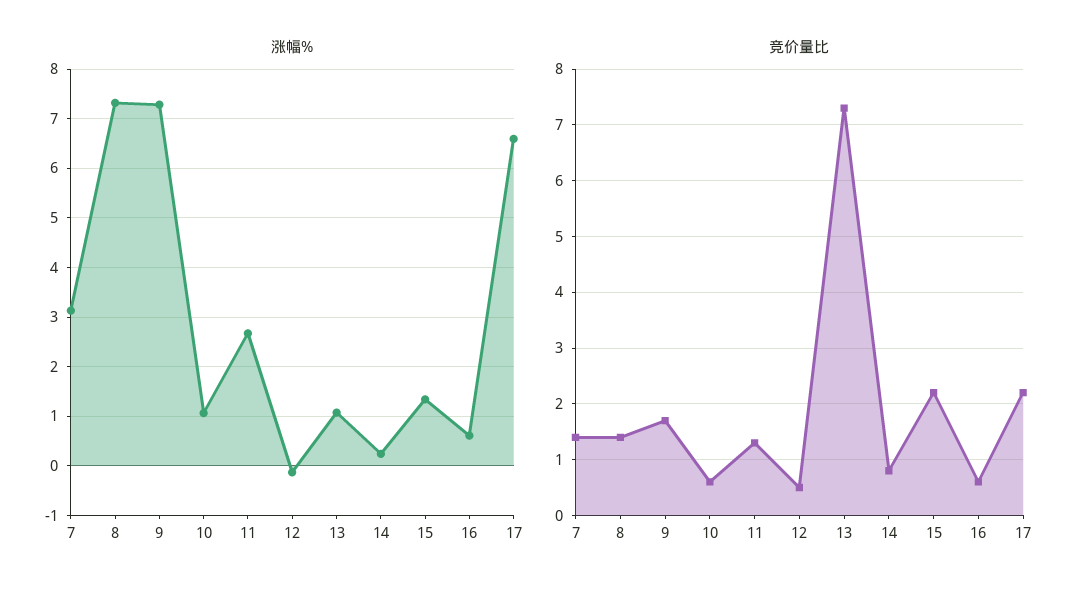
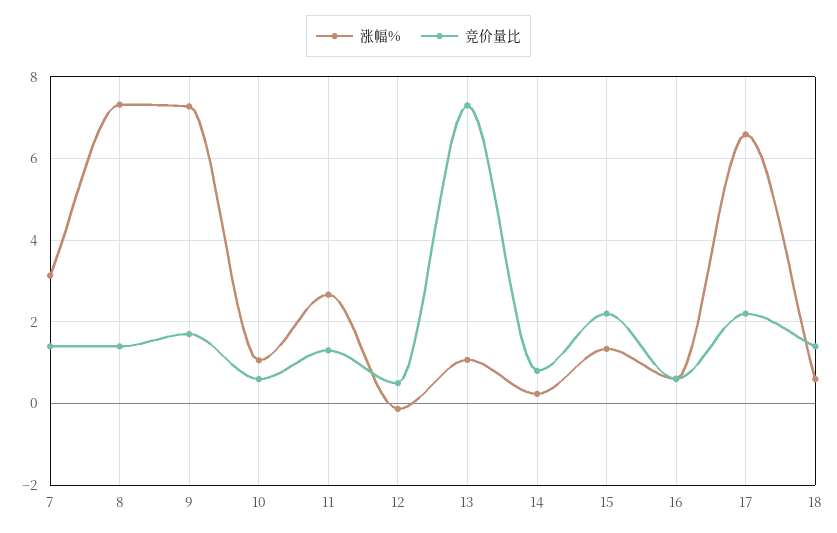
  {
    "涨幅%": {
      "7": 3.2,
      "8": 7.4,
      "9": 7.2,
      "10": 1,
      "11": 2.6,
      "12": -0.2,
      "13": 1,
      "14": 0.2,
      "15": 1.4,
      "16": 0.6,
-     "17": 6.6
+     "17": 6.6,
+     "18": 0.6
    },
    "竞价量比": {
      "7": 1.4,
      "8": 1.4,
      "9": 1.8,
      "10": 0.6,
      "11": 1.4,
      "12": 0.6,
      "13": 7.4,
      "14": 0.8,
      "15": 2.2,
      "16": 0.6,
-     "17": 2.2
+     "17": 2.2,
+     "18": 1.4
    }
  }

